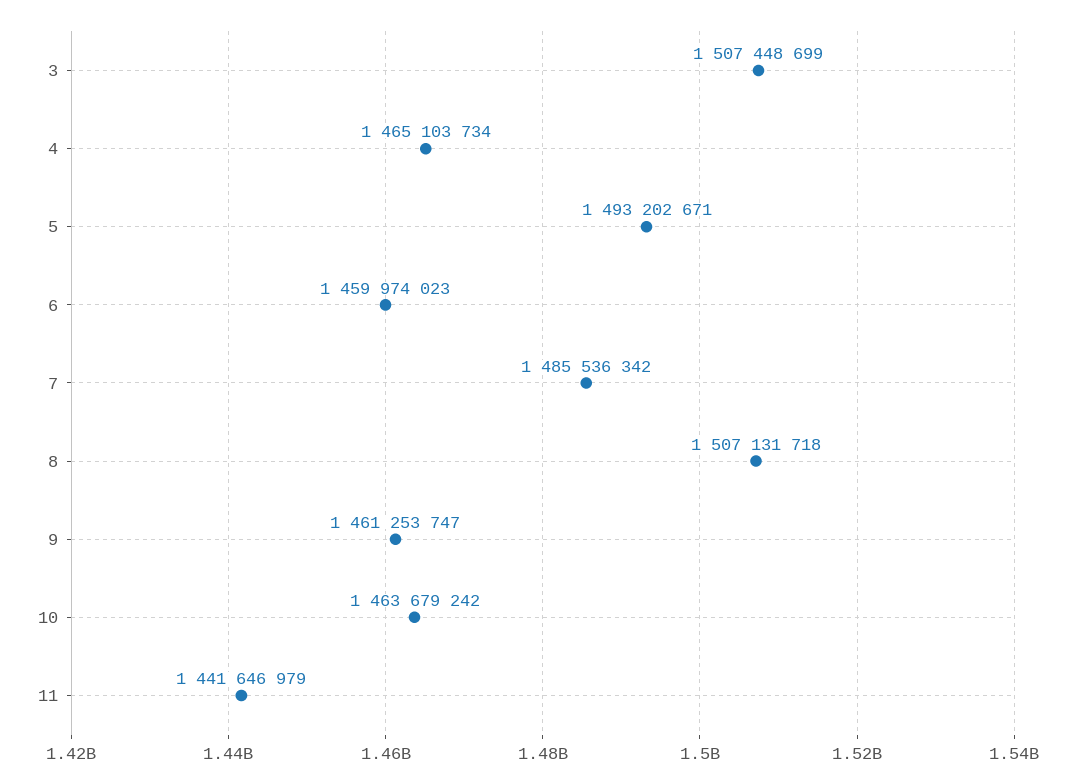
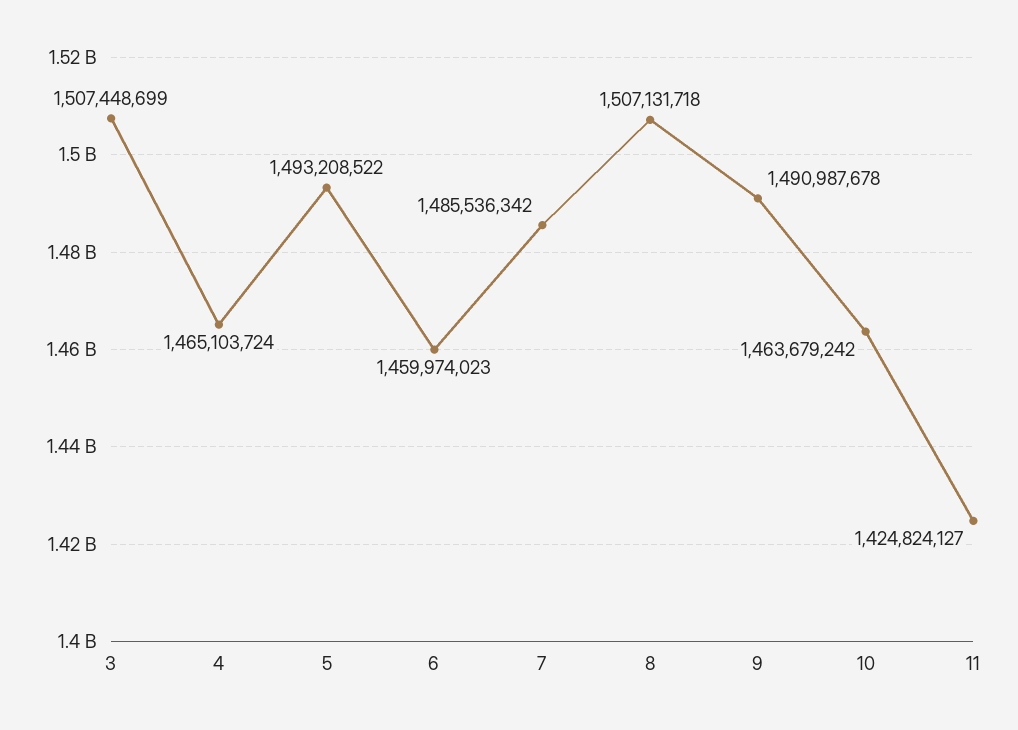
  {
    "3": 1507448699,
-   "4": 1465103734,
+   "4": 1465103724,
-   "5": 1493202671,
+   "5": 1493208522,
    "6": 1459974023,
    "7": 1485536342,
    "8": 1507131718,
-   "9": 1461253747,
+   "9": 1490987678,
    "10": 1463679242,
-   "11": 1441646979
+   "11": 1424824127
  }

